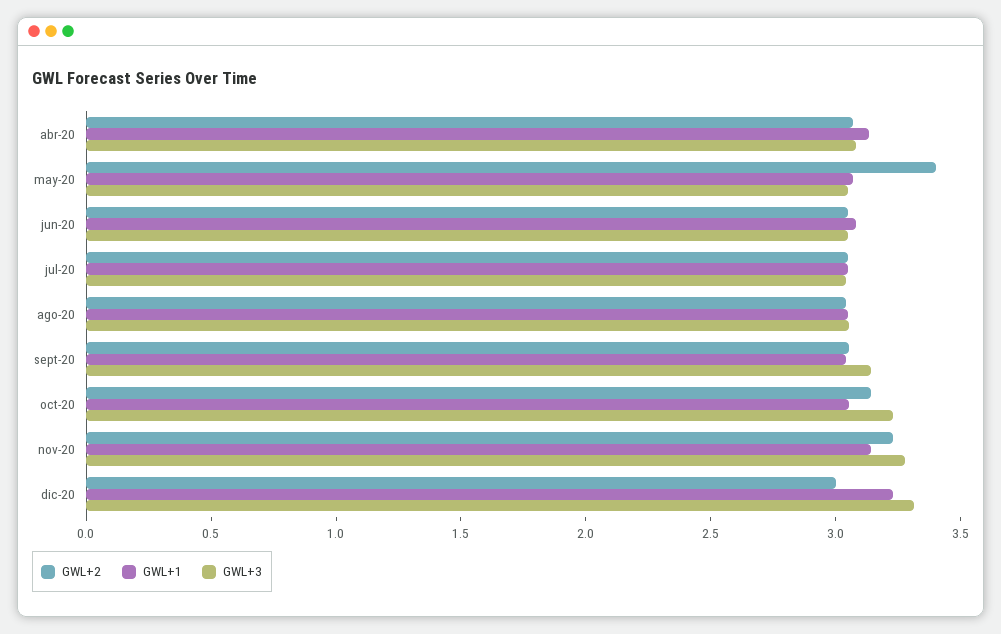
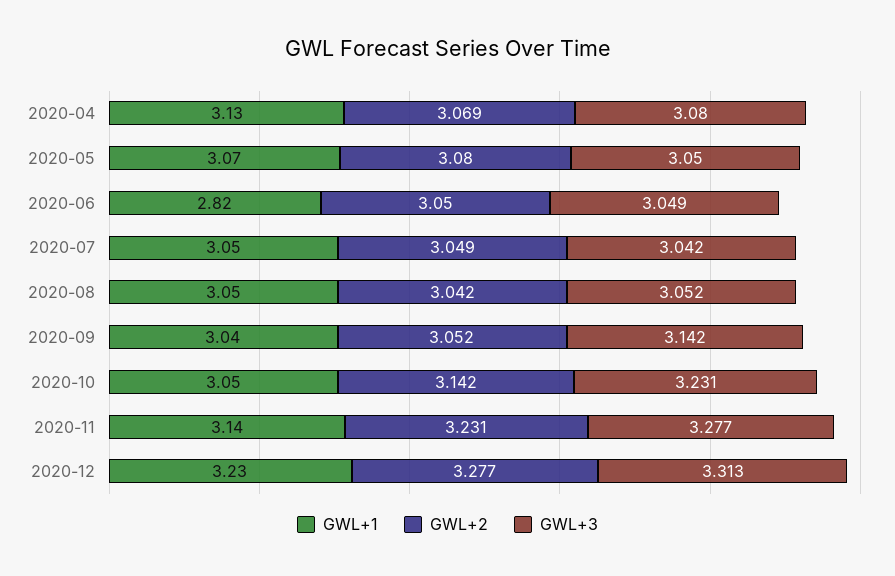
  {
    "GWL+2": {
      "abr-20": 3.069,
-     "may-20": 3.4,
+     "may-20": 3.08,
      "jun-20": 3.05,
      "jul-20": 3.049,
      "ago-20": 3.042,
      "sept-20": 3.052,
      "oct-20": 3.142,
      "nov-20": 3.231,
-     "dic-20": 3
+     "dic-20": 3.277
    },
    "GWL+1": {
      "abr-20": 3.13,
      "may-20": 3.07,
-     "jun-20": 3.1,
+     "jun-20": 2.82,
      "jul-20": 3.05,
      "ago-20": 3.05,
      "sept-20": 3.04,
      "oct-20": 3.05,
      "nov-20": 3.14,
      "dic-20": 3.23
    },
    "GWL+3": {
      "abr-20": 3.08,
      "may-20": 3.05,
      "jun-20": 3.049,
      "jul-20": 3.042,
      "ago-20": 3.052,
      "sept-20": 3.142,
      "oct-20": 3.231,
      "nov-20": 3.277,
      "dic-20": 3.313
    }
  }

